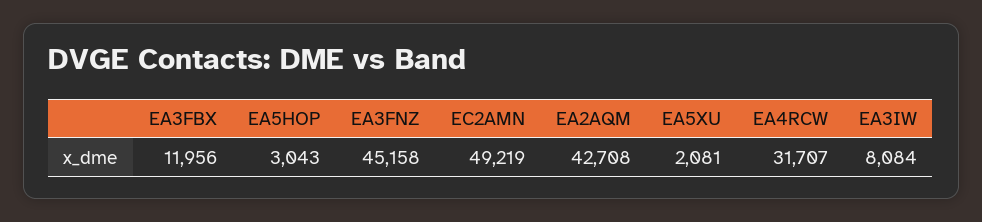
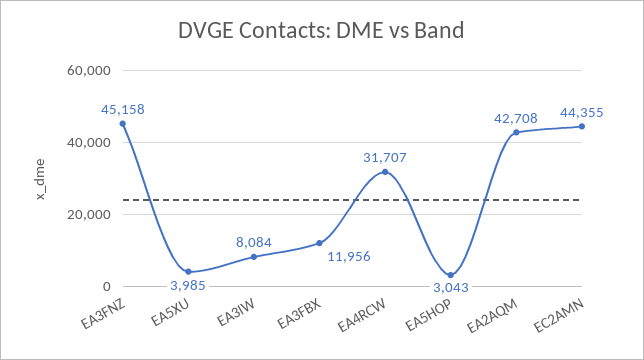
  {
    "EA3FBX": 11956,
    "EA5HOP": 3043,
    "EA3FNZ": 45158,
-   "EC2AMN": 49219,
+   "EC2AMN": 44355,
    "EA2AQM": 42708,
-   "EA5XU": 2081,
+   "EA5XU": 3985,
    "EA4RCW": 31707,
    "EA3IW": 8084
  }

